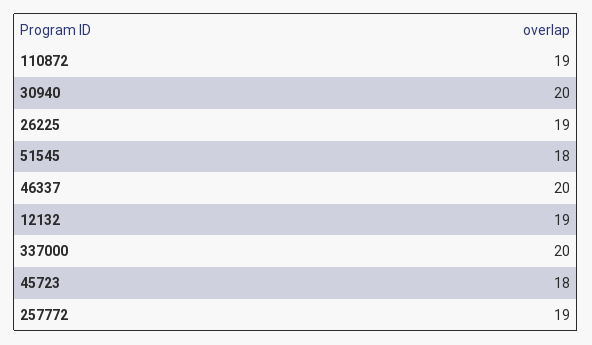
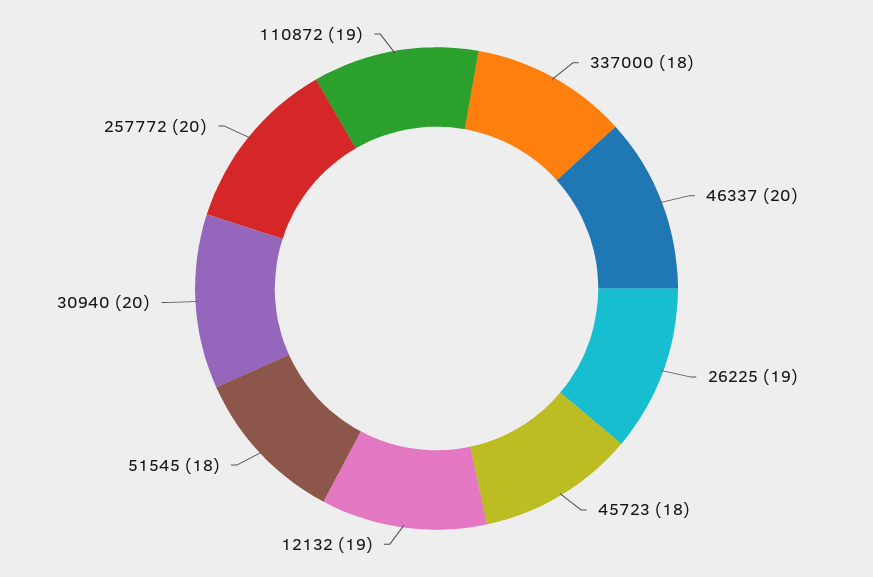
  {
    "110872": 19,
    "30940": 20,
    "26225": 19,
    "51545": 18,
    "46337": 20,
    "12132": 19,
-   "337000": 20,
+   "337000": 18,
    "45723": 18,
-   "257772": 19
+   "257772": 20
  }

